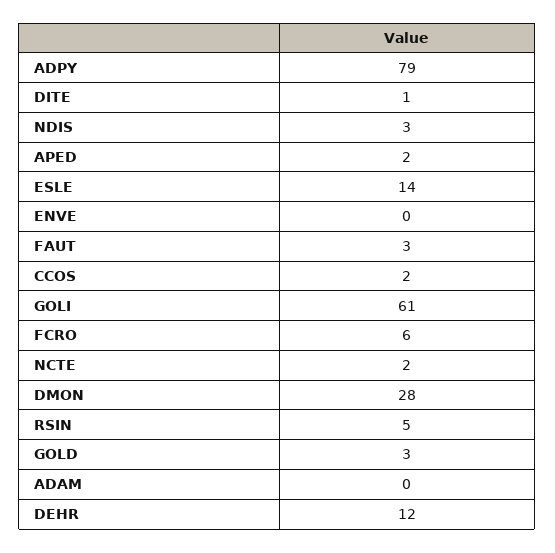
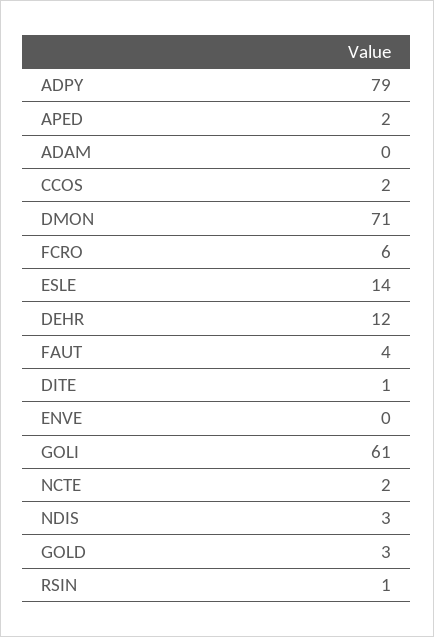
  {
    "ADPY": 79,
    "DITE": 1,
    "NDIS": 3,
    "APED": 2,
    "ESLE": 14,
    "ENVE": 0,
-   "FAUT": 3,
+   "FAUT": 4,
    "CCOS": 2,
    "GOLI": 61,
    "FCRO": 6,
    "NCTE": 2,
-   "DMON": 28,
+   "DMON": 71,
-   "RSIN": 5,
+   "RSIN": 1,
    "GOLD": 3,
    "ADAM": 0,
    "DEHR": 12
  }

